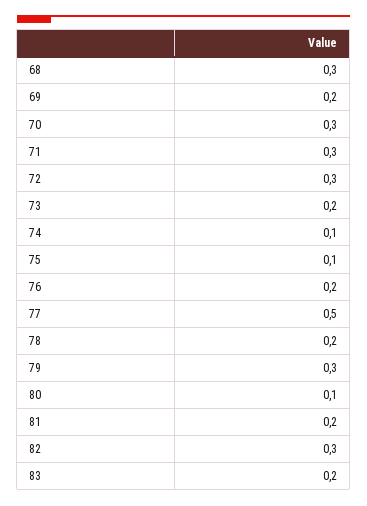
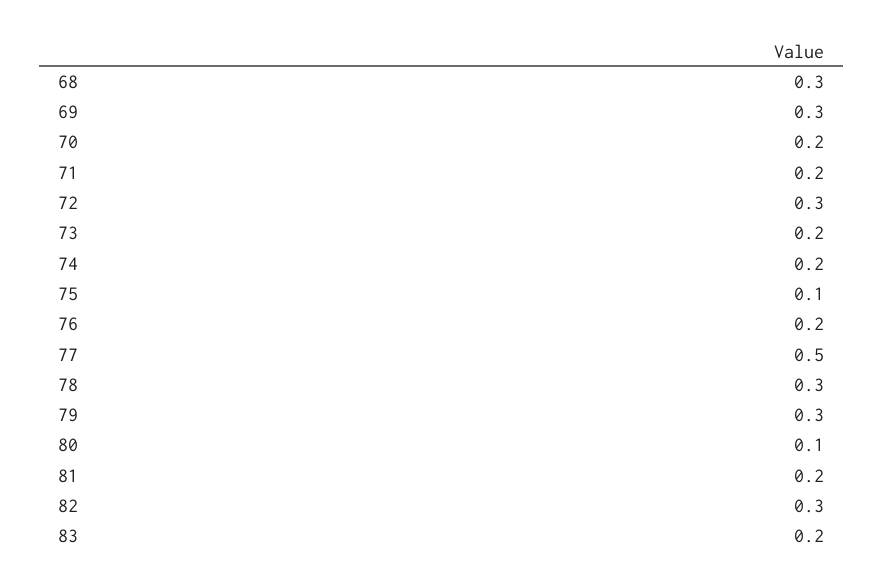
  {
    "68": 0.3,
-   "69": 0.2,
+   "69": 0.3,
-   "70": 0.3,
+   "70": 0.2,
-   "71": 0.3,
+   "71": 0.2,
    "72": 0.3,
    "73": 0.2,
-   "74": 0.1,
+   "74": 0.2,
    "75": 0.1,
    "76": 0.2,
    "77": 0.5,
-   "78": 0.2,
+   "78": 0.3,
    "79": 0.3,
    "80": 0.1,
    "81": 0.2,
    "82": 0.3,
    "83": 0.2
  }

